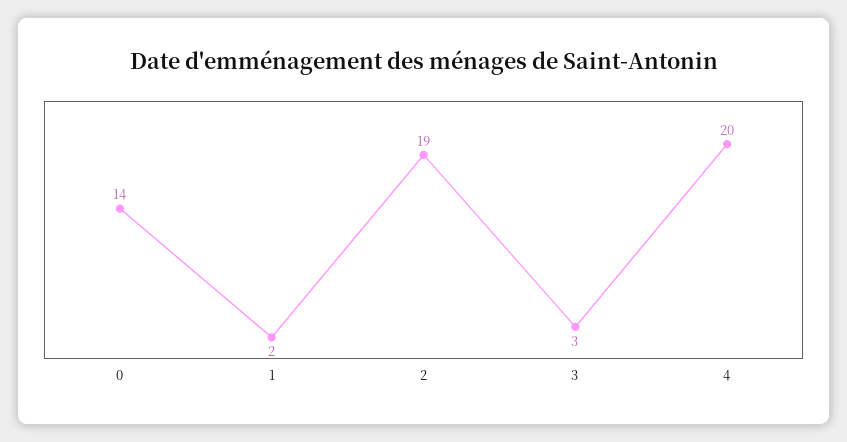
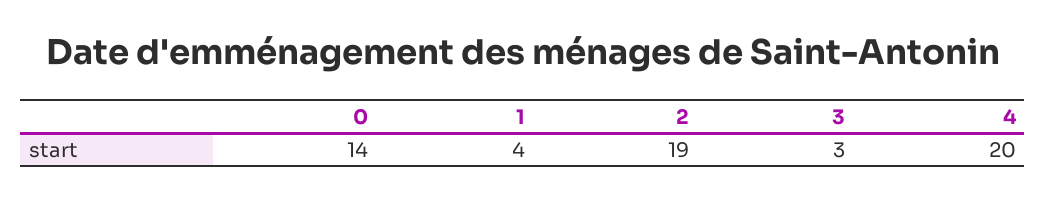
  {
    "0": 14,
-   "1": 2,
+   "1": 4,
    "2": 19,
    "3": 3,
    "4": 20
  }

